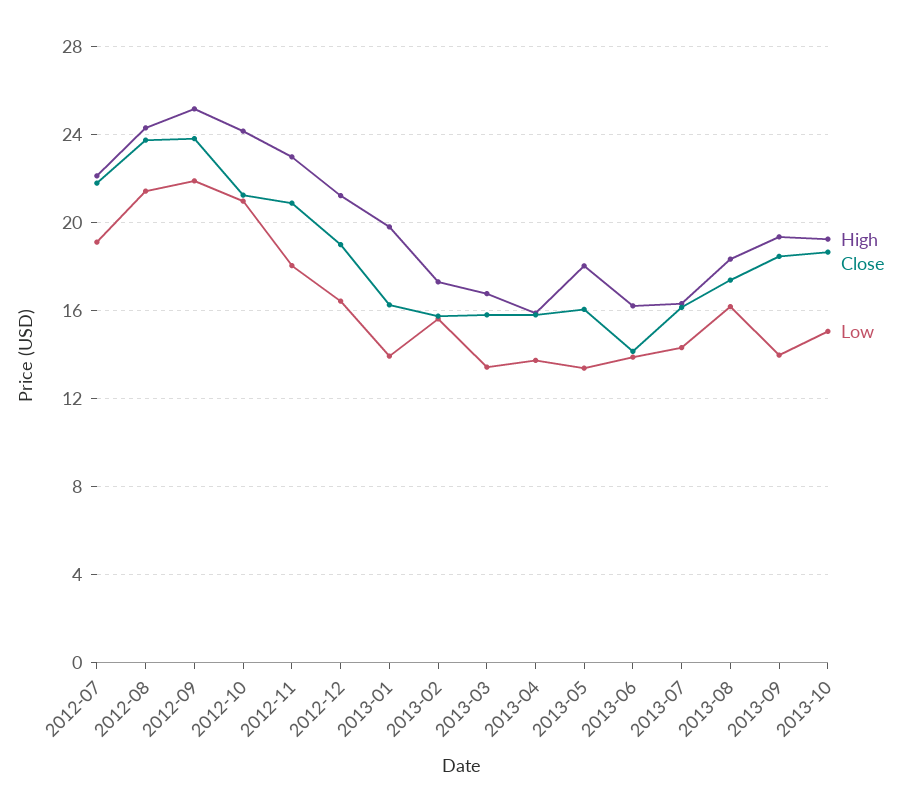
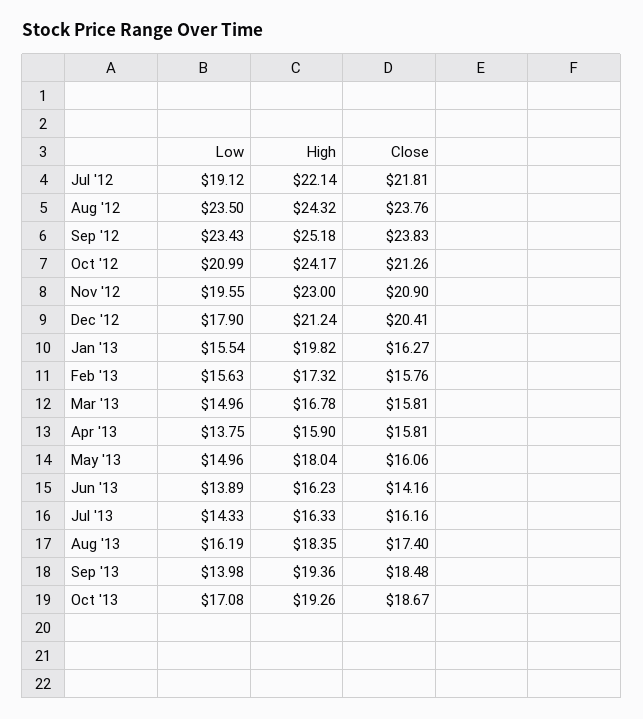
  {
    "High": {
      "2012-07": 22.14,
      "2012-08": 24.32,
      "2012-09": 25.18,
      "2012-10": 24.17,
      "2012-11": 23,
      "2012-12": 21.24,
      "2013-01": 19.82,
      "2013-02": 17.32,
      "2013-03": 16.78,
      "2013-04": 15.9,
      "2013-05": 18.04,
      "2013-06": 16.23,
      "2013-07": 16.33,
      "2013-08": 18.35,
      "2013-09": 19.36,
      "2013-10": 19.26
    },
    "Close": {
      "2012-07": 21.81,
      "2012-08": 23.76,
      "2012-09": 23.83,
      "2012-10": 21.26,
      "2012-11": 20.9,
-     "2012-12": 19,
+     "2012-12": 20.41,
      "2013-01": 16.27,
      "2013-02": 15.76,
      "2013-03": 15.81,
      "2013-04": 15.81,
      "2013-05": 16.06,
      "2013-06": 14.16,
      "2013-07": 16.16,
      "2013-08": 17.4,
      "2013-09": 18.48,
      "2013-10": 18.67
    },
    "Low": {
      "2012-07": 19.12,
-     "2012-08": 21.5,
+     "2012-08": 23.5,
-     "2012-09": 22,
+     "2012-09": 23.43,
      "2012-10": 20.99,
-     "2012-11": 18,
+     "2012-11": 19.55,
-     "2012-12": 16.5,
+     "2012-12": 17.9,
-     "2013-01": 14,
+     "2013-01": 15.54,
      "2013-02": 15.63,
-     "2013-03": 13.5,
+     "2013-03": 14.96,
      "2013-04": 13.75,
-     "2013-05": 13.5,
+     "2013-05": 14.96,
      "2013-06": 13.89,
      "2013-07": 14.33,
      "2013-08": 16.19,
      "2013-09": 13.98,
-     "2013-10": 15
+     "2013-10": 17.08
    }
  }

